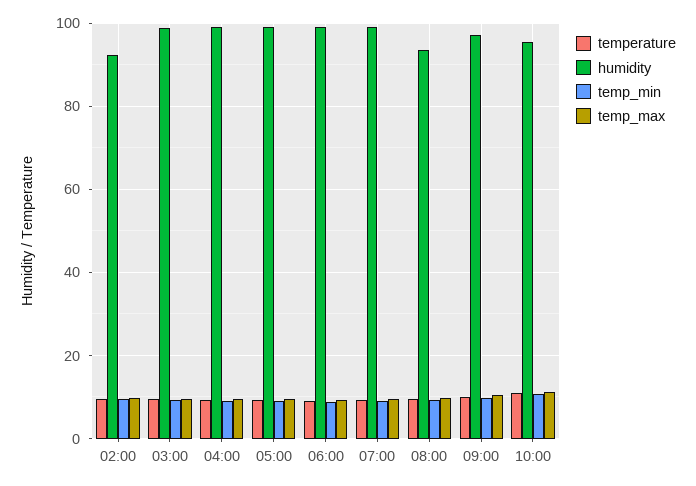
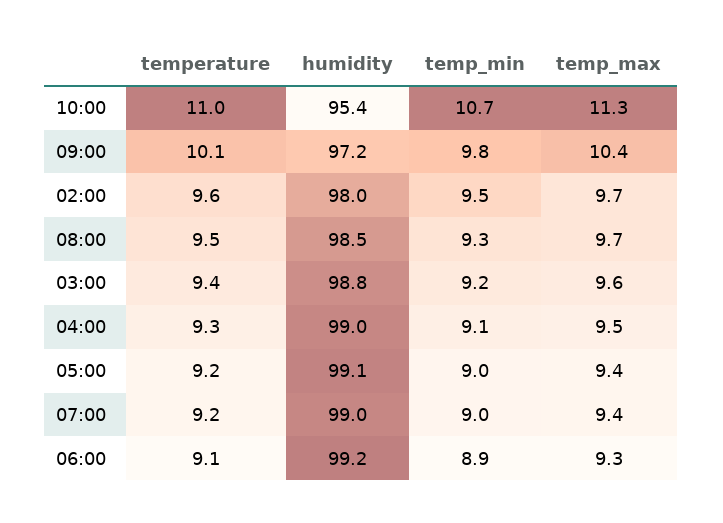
  {
    "temperature": {
      "02:00": 9.6,
      "03:00": 9.4,
      "04:00": 9.3,
      "05:00": 9.2,
      "06:00": 9.1,
      "07:00": 9.2,
      "08:00": 9.5,
      "09:00": 10.1,
      "10:00": 11
    },
    "humidity": {
-     "02:00": 92,
+     "02:00": 98,
      "03:00": 98.8,
      "04:00": 99,
      "05:00": 99.1,
      "06:00": 99.2,
      "07:00": 99,
-     "08:00": 94,
+     "08:00": 98.5,
      "09:00": 97.2,
      "10:00": 95.4
    },
    "temp_min": {
      "02:00": 9.5,
      "03:00": 9.2,
      "04:00": 9.1,
      "05:00": 9,
      "06:00": 8.9,
      "07:00": 9,
      "08:00": 9.3,
      "09:00": 9.8,
      "10:00": 10.7
    },
    "temp_max": {
      "02:00": 9.7,
      "03:00": 9.6,
      "04:00": 9.5,
      "05:00": 9.4,
      "06:00": 9.3,
      "07:00": 9.4,
      "08:00": 9.7,
      "09:00": 10.4,
      "10:00": 11.3
    }
  }

